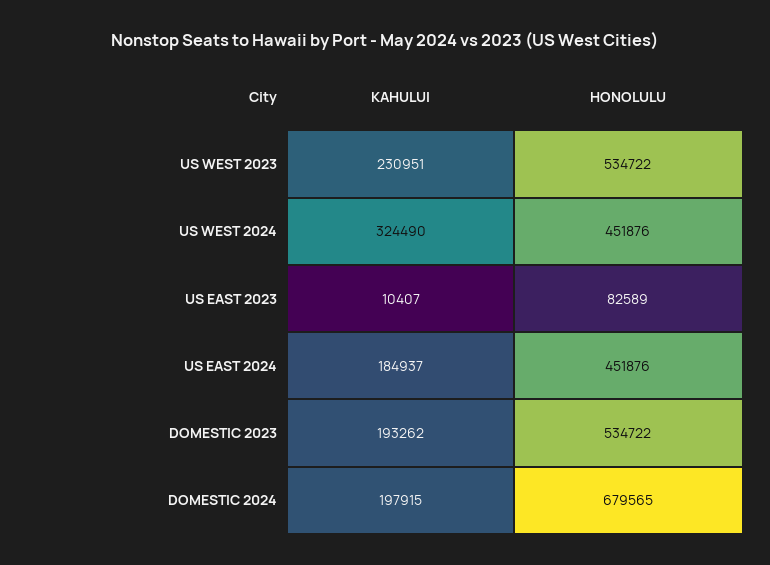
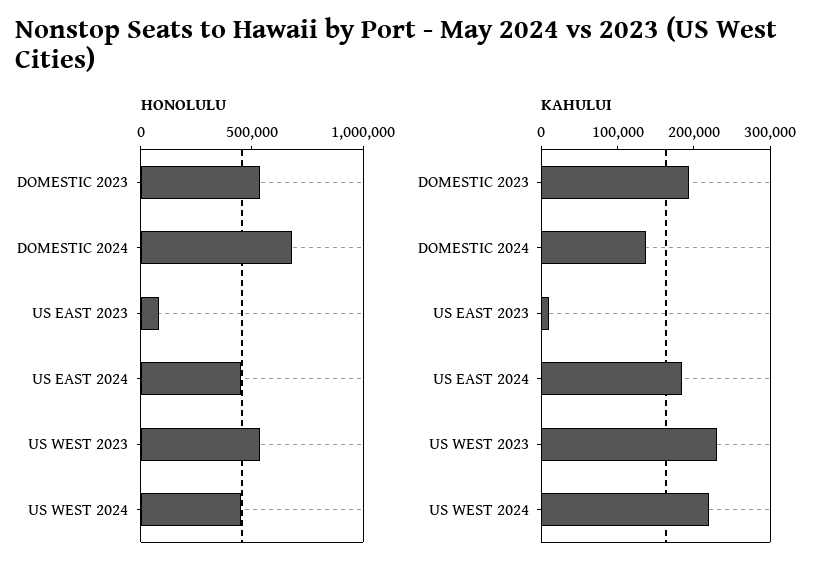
  {
    "KAHULUI": {
      "US WEST 2023": 230951,
-     "US WEST 2024": 324490,
+     "US WEST 2024": 220000,
      "US EAST 2023": 10407,
      "US EAST 2024": 184937,
      "DOMESTIC 2023": 193262,
-     "DOMESTIC 2024": 197915
+     "DOMESTIC 2024": 140000
    },
    "HONOLULU": {
      "US WEST 2023": 534722,
      "US WEST 2024": 451876,
      "US EAST 2023": 82589,
      "US EAST 2024": 451876,
      "DOMESTIC 2023": 534722,
      "DOMESTIC 2024": 679565
    }
  }

